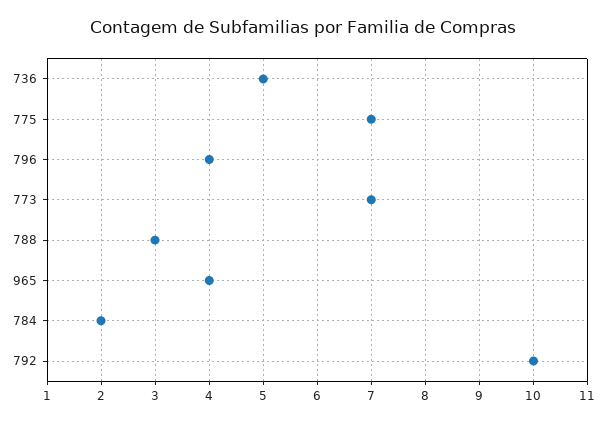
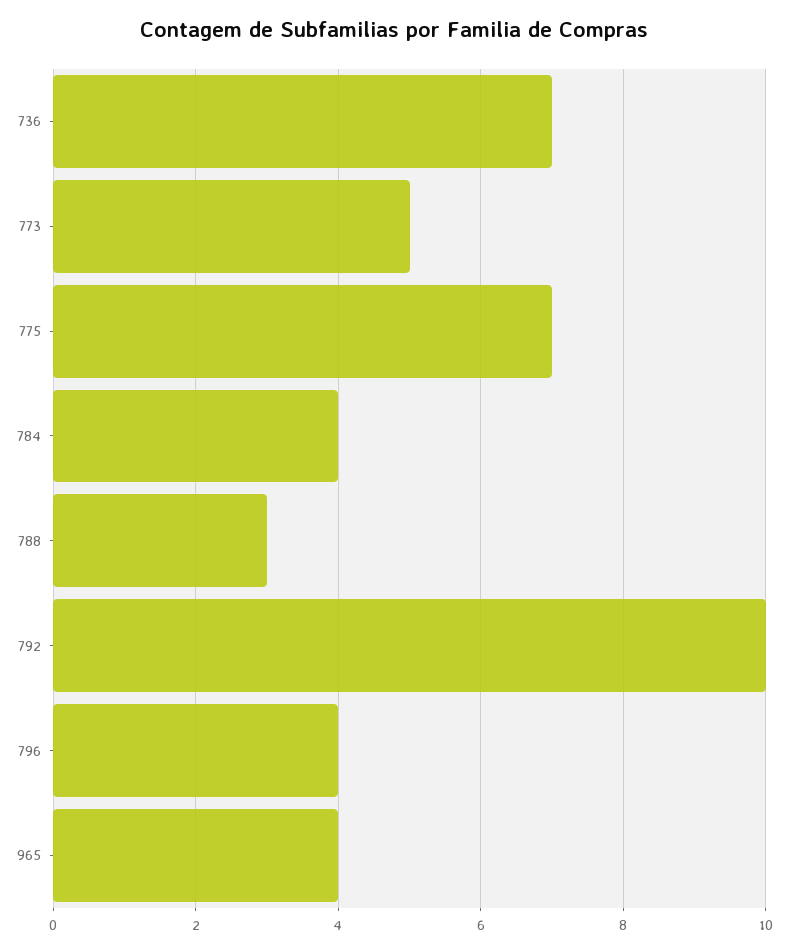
  {
-   "736": 5,
+   "736": 7,
    "775": 7,
    "796": 4,
-   "773": 7,
+   "773": 5,
    "788": 3,
    "965": 4,
-   "784": 2,
+   "784": 4,
    "792": 10
  }

